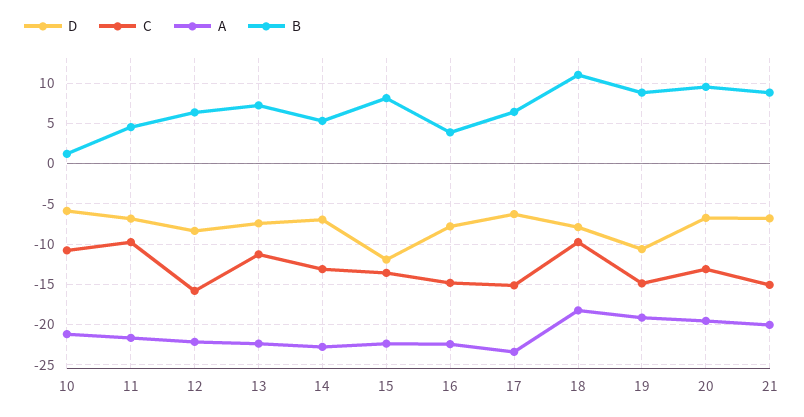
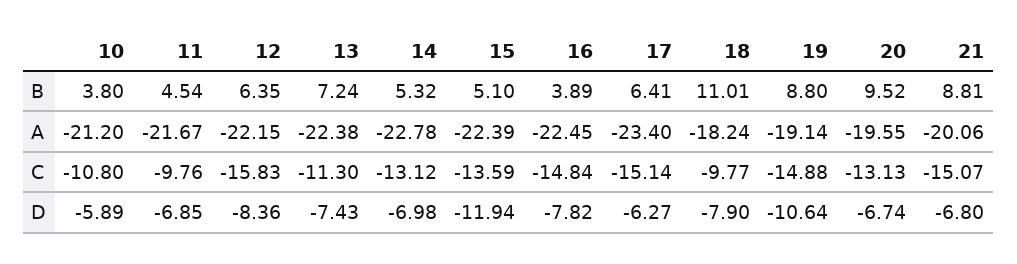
  {
    "D": {
      "10": -5.89,
      "11": -6.85,
      "12": -8.36,
      "13": -7.43,
      "14": -6.98,
      "15": -11.94,
      "16": -7.82,
      "17": -6.27,
      "18": -7.9,
      "19": -10.64,
      "20": -6.74,
      "21": -6.8
    },
    "C": {
      "10": -10.8,
      "11": -9.76,
      "12": -15.83,
      "13": -11.3,
      "14": -13.12,
      "15": -13.59,
      "16": -14.84,
      "17": -15.14,
      "18": -9.77,
      "19": -14.88,
      "20": -13.13,
      "21": -15.07
    },
    "A": {
      "10": -21.2,
      "11": -21.67,
      "12": -22.15,
      "13": -22.38,
      "14": -22.78,
      "15": -22.39,
      "16": -22.45,
      "17": -23.4,
      "18": -18.24,
      "19": -19.14,
      "20": -19.55,
      "21": -20.06
    },
    "B": {
-     "10": 1,
+     "10": 3.8,
      "11": 4.54,
      "12": 6.35,
      "13": 7.24,
      "14": 5.32,
-     "15": 8,
+     "15": 5.1,
      "16": 3.89,
      "17": 6.41,
      "18": 11.01,
      "19": 8.8,
      "20": 9.52,
      "21": 8.81
    }
  }

